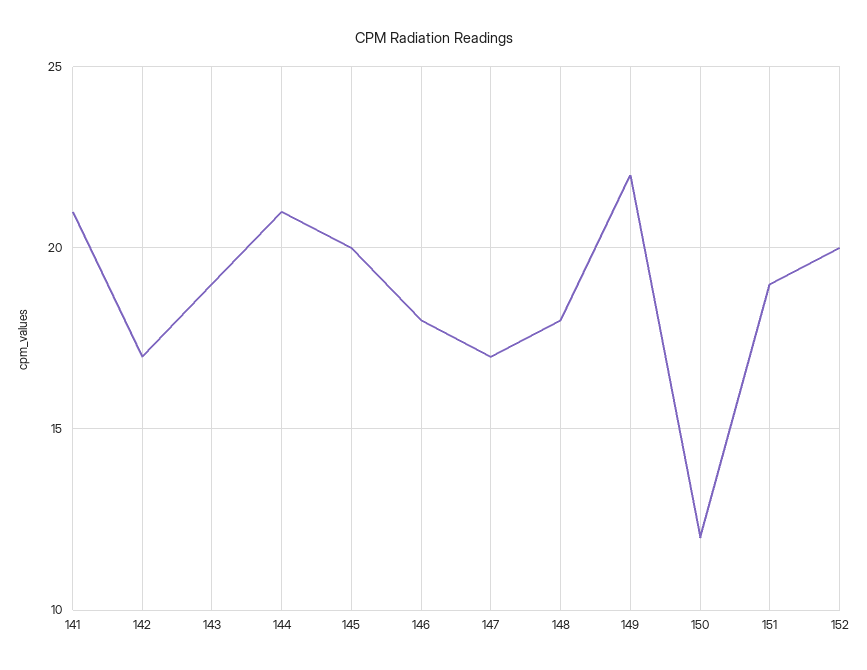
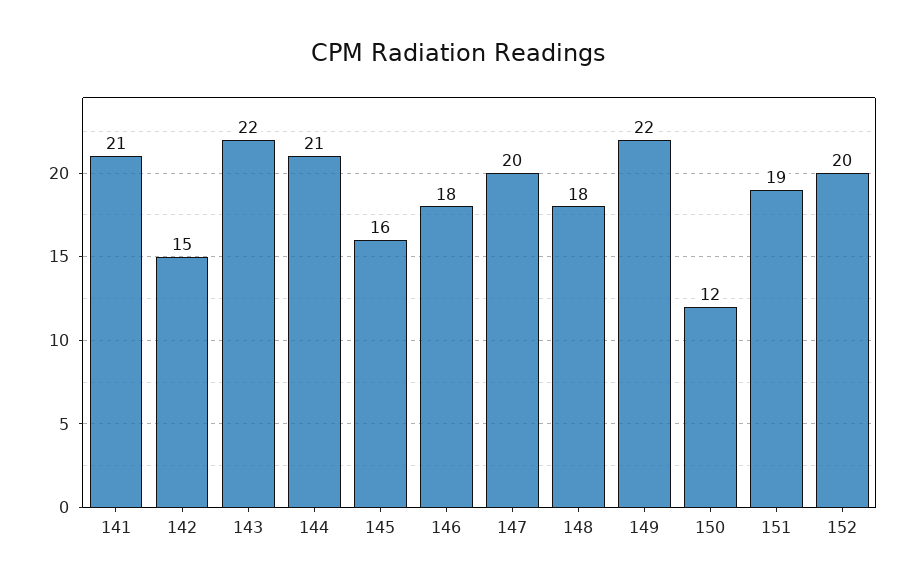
  {
    "141": 21,
-   "142": 17,
+   "142": 15,
-   "143": 19,
+   "143": 22,
    "144": 21,
-   "145": 20,
+   "145": 16,
    "146": 18,
-   "147": 17,
+   "147": 20,
    "148": 18,
    "149": 22,
    "150": 12,
    "151": 19,
    "152": 20
  }

